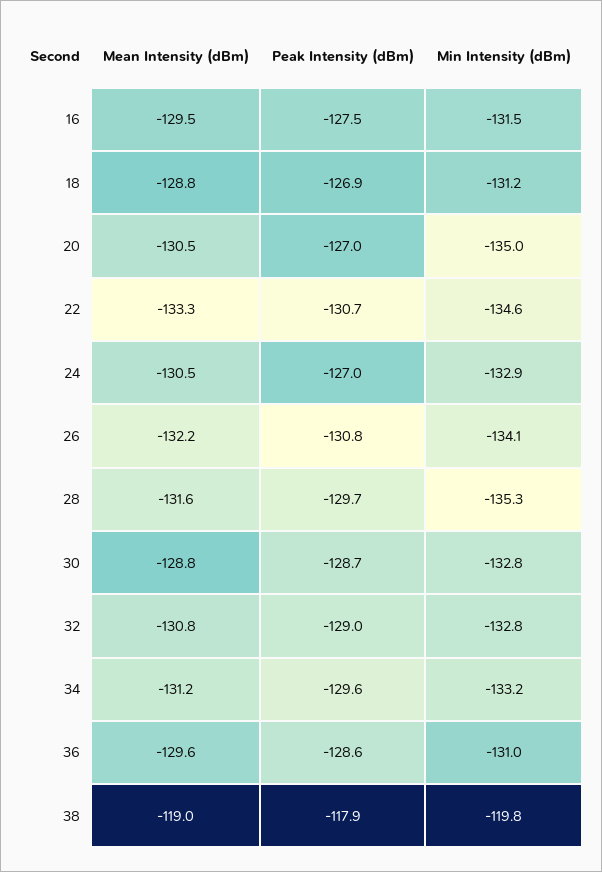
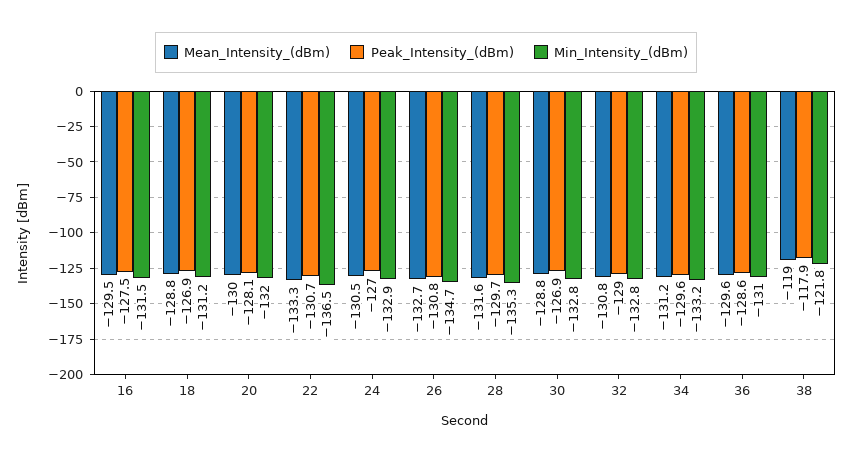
  {
    "Mean Intensity (dBm)": {
      "16": -129.5,
      "18": -128.8,
-     "20": -130.5,
+     "20": -130,
      "22": -133.3,
      "24": -130.5,
-     "26": -132.2,
+     "26": -132.7,
      "28": -131.6,
      "30": -128.8,
      "32": -130.8,
      "34": -131.2,
      "36": -129.6,
      "38": -119
    },
    "Peak Intensity (dBm)": {
      "16": -127.5,
      "18": -126.9,
-     "20": -127,
+     "20": -128.1,
      "22": -130.7,
      "24": -127,
      "26": -130.8,
      "28": -129.7,
-     "30": -128.7,
+     "30": -126.9,
      "32": -129,
      "34": -129.6,
      "36": -128.6,
      "38": -117.9
    },
    "Min Intensity (dBm)": {
      "16": -131.5,
      "18": -131.2,
-     "20": -135,
+     "20": -132,
-     "22": -134.6,
+     "22": -136.5,
      "24": -132.9,
-     "26": -134.1,
+     "26": -134.7,
      "28": -135.3,
      "30": -132.8,
      "32": -132.8,
      "34": -133.2,
      "36": -131,
-     "38": -119.8
+     "38": -121.8
    }
  }

